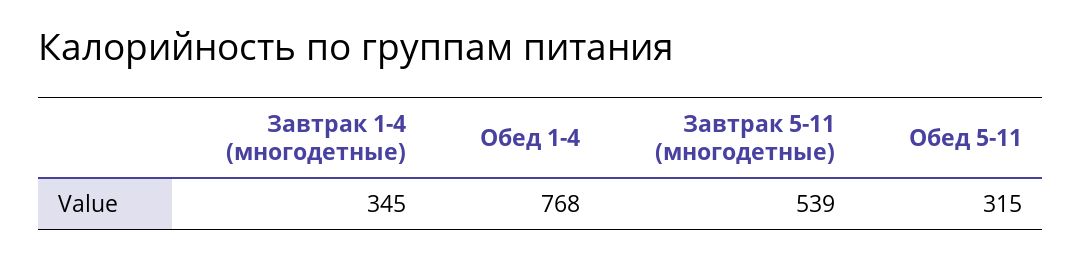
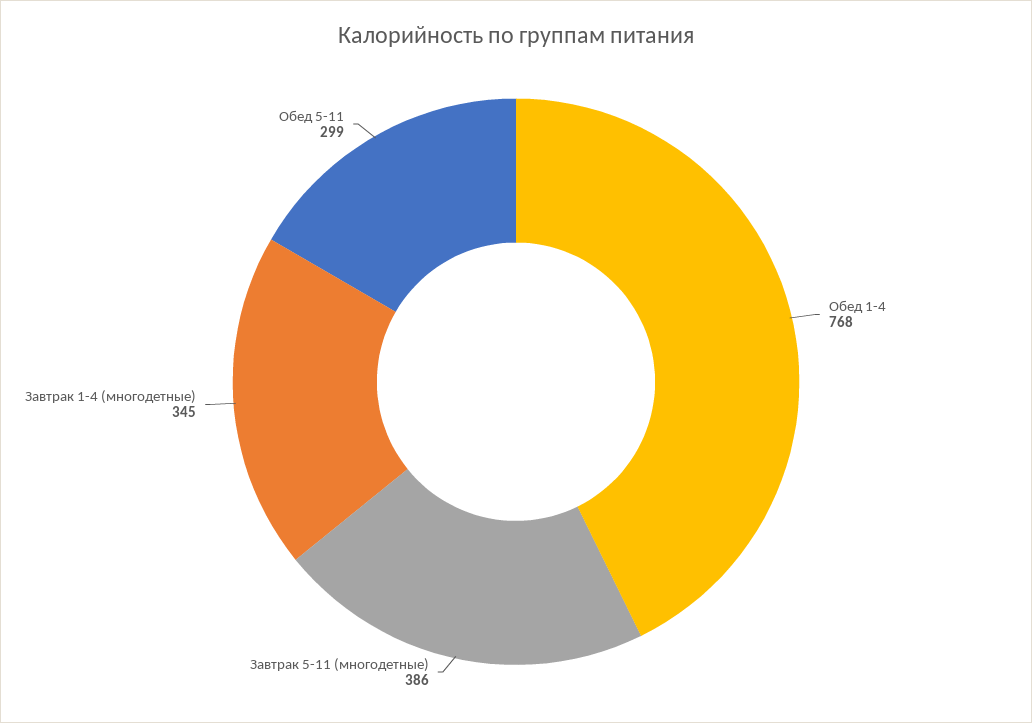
  {
    "Завтрак 1-4 (многодетные)": 345,
    "Обед 1-4": 768,
-   "Завтрак 5-11 (многодетные)": 539,
+   "Завтрак 5-11 (многодетные)": 386,
-   "Обед 5-11": 315
+   "Обед 5-11": 299
  }

